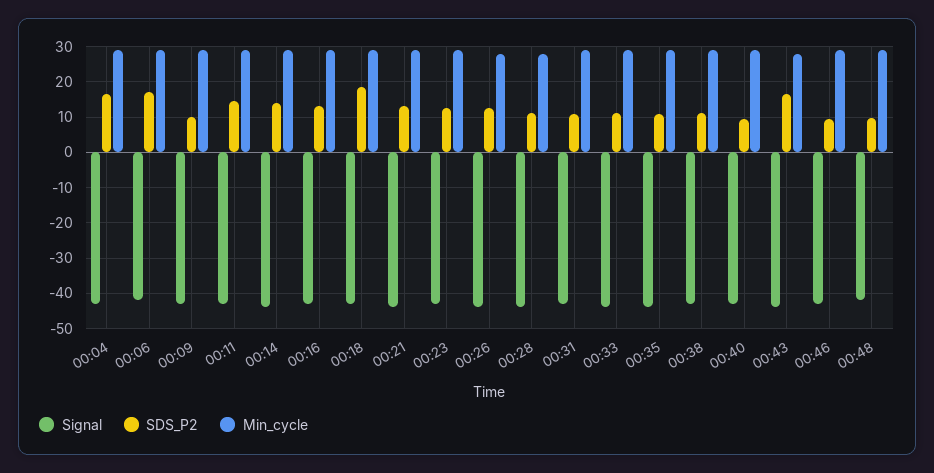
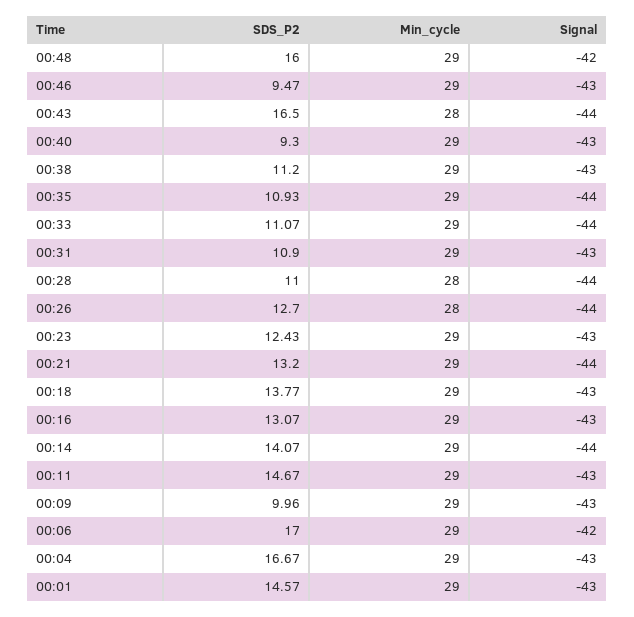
  {
    "Signal": {
      "00:04": -43,
      "00:06": -42,
      "00:09": -43,
      "00:11": -43,
      "00:14": -44,
      "00:16": -43,
      "00:18": -43,
      "00:21": -44,
      "00:23": -43,
      "00:26": -44,
      "00:28": -44,
      "00:31": -43,
      "00:33": -44,
      "00:35": -44,
      "00:38": -43,
      "00:40": -43,
      "00:43": -44,
      "00:46": -43,
-     "00:48": -42
+     "00:48": -42,
+     "00:01": -43
    },
    "SDS_P2": {
      "00:04": 16.67,
      "00:06": 17,
      "00:09": 9.96,
      "00:11": 14.67,
      "00:14": 14.07,
      "00:16": 13.07,
-     "00:18": 18,
+     "00:18": 13.77,
      "00:21": 13.2,
      "00:23": 12.43,
      "00:26": 12.7,
      "00:28": 11,
      "00:31": 10.9,
      "00:33": 11.07,
      "00:35": 10.93,
      "00:38": 11.2,
      "00:40": 9.3,
      "00:43": 16.5,
      "00:46": 9.47,
-     "00:48": 10
+     "00:48": 16,
+     "00:01": 14.57
    },
    "Min_cycle": {
      "00:04": 29,
      "00:06": 29,
      "00:09": 29,
      "00:11": 29,
      "00:14": 29,
      "00:16": 29,
      "00:18": 29,
      "00:21": 29,
      "00:23": 29,
      "00:26": 28,
      "00:28": 28,
      "00:31": 29,
      "00:33": 29,
      "00:35": 29,
      "00:38": 29,
      "00:40": 29,
      "00:43": 28,
      "00:46": 29,
-     "00:48": 29
+     "00:48": 29,
+     "00:01": 29
    }
  }

